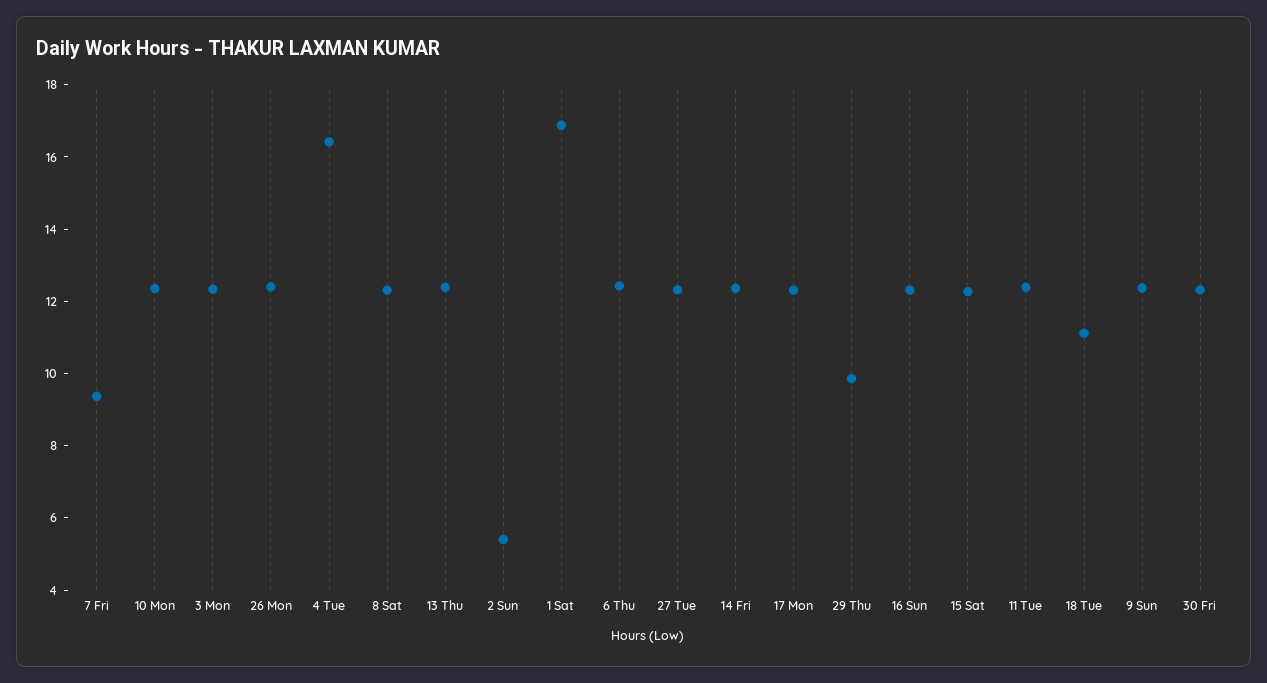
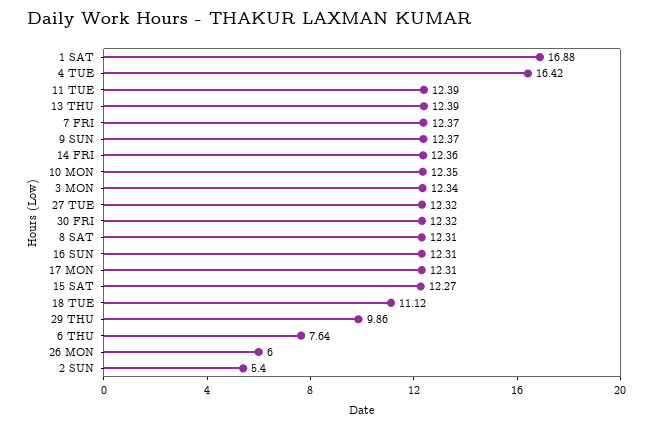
  {
-   "7 Fri": 9.5,
+   "7 Fri": 12.37,
    "10 Mon": 12.35,
    "3 Mon": 12.34,
-   "26 Mon": 12.5,
+   "26 Mon": 6,
    "4 Tue": 16.42,
    "8 Sat": 12.31,
    "13 Thu": 12.39,
    "2 Sun": 5.4,
    "1 Sat": 16.88,
-   "6 Thu": 12.5,
+   "6 Thu": 7.64,
    "27 Tue": 12.32,
    "14 Fri": 12.36,
    "17 Mon": 12.31,
    "29 Thu": 9.86,
    "16 Sun": 12.31,
    "15 Sat": 12.27,
    "11 Tue": 12.39,
    "18 Tue": 11.12,
    "9 Sun": 12.37,
    "30 Fri": 12.32
  }

